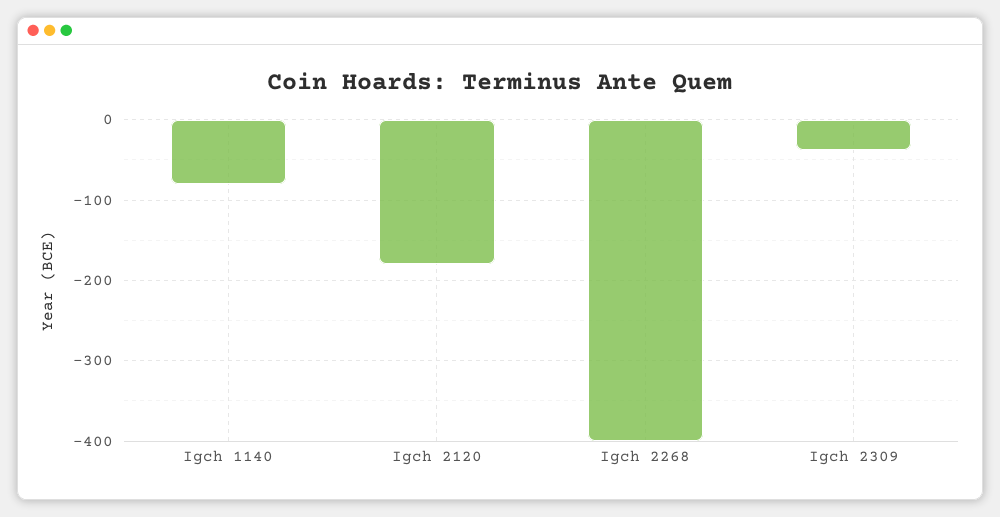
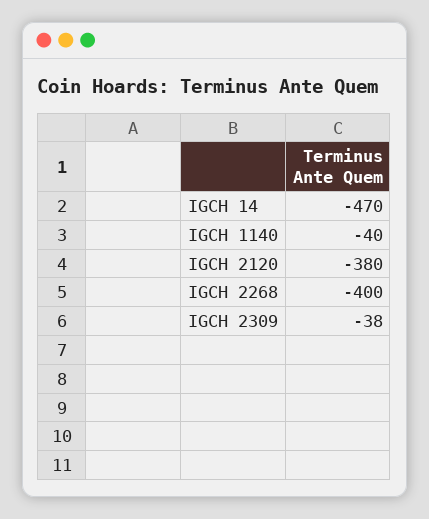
  {
-   "Igch 1140": -80,
+   "Igch 1140": -40,
-   "Igch 2120": -180,
+   "Igch 2120": -380,
    "Igch 2268": -400,
-   "Igch 2309": -38
+   "Igch 2309": -38,
+   "IGCH 14": -470
  }

